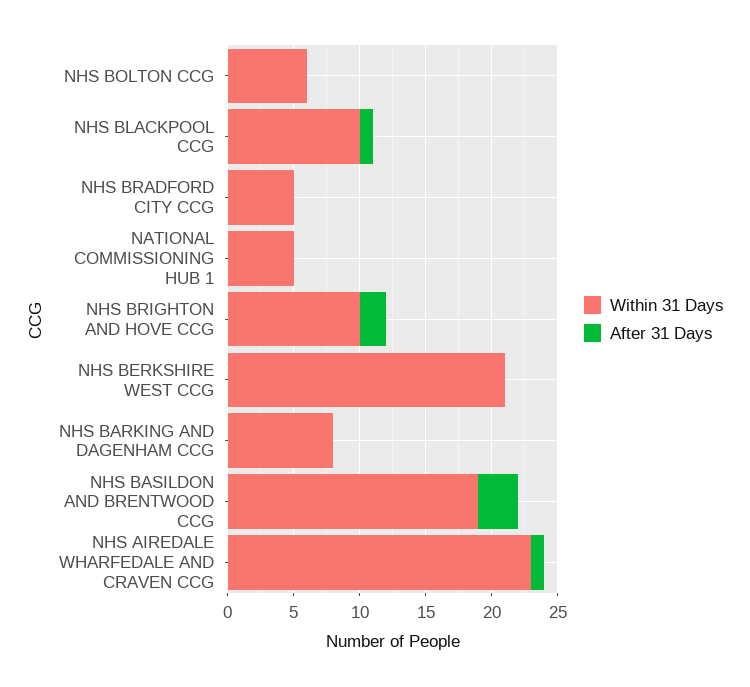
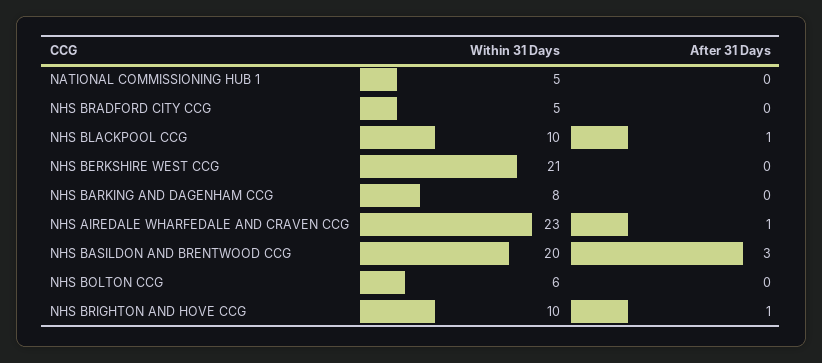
  {
    "Within 31 Days": {
      "NHS BOLTON CCG": 6,
      "NHS BLACKPOOL CCG": 10,
      "NHS BRADFORD CITY CCG": 5,
      "NATIONAL COMMISSIONING HUB 1": 5,
      "NHS BRIGHTON AND HOVE CCG": 10,
      "NHS BERKSHIRE WEST CCG": 21,
      "NHS BARKING AND DAGENHAM CCG": 8,
-     "NHS BASILDON AND BRENTWOOD CCG": 19,
+     "NHS BASILDON AND BRENTWOOD CCG": 20,
      "NHS AIREDALE WHARFEDALE AND CRAVEN CCG": 23
    },
    "After 31 Days": {
      "NHS BOLTON CCG": 0,
      "NHS BLACKPOOL CCG": 1,
      "NHS BRADFORD CITY CCG": 0,
      "NATIONAL COMMISSIONING HUB 1": 0,
-     "NHS BRIGHTON AND HOVE CCG": 2,
+     "NHS BRIGHTON AND HOVE CCG": 1,
      "NHS BERKSHIRE WEST CCG": 0,
      "NHS BARKING AND DAGENHAM CCG": 0,
      "NHS BASILDON AND BRENTWOOD CCG": 3,
      "NHS AIREDALE WHARFEDALE AND CRAVEN CCG": 1
    }
  }

